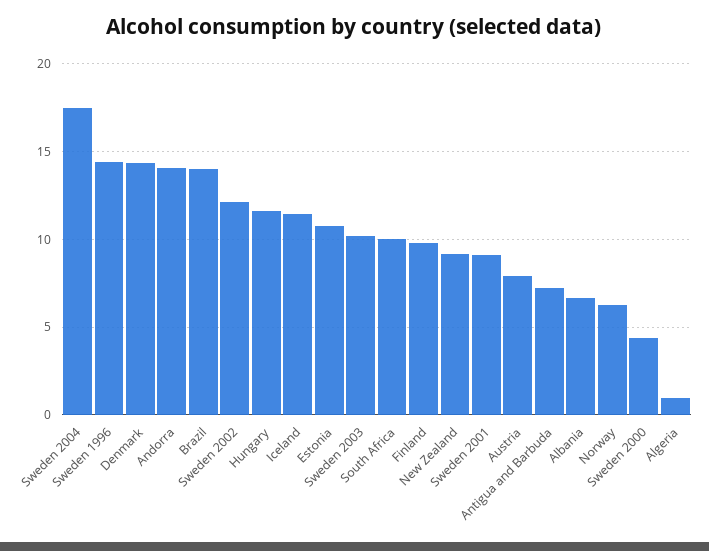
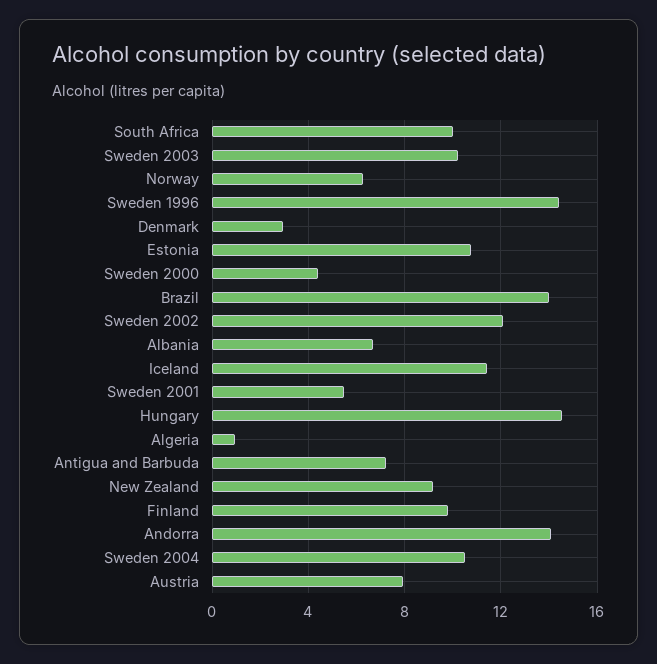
  {
-   "Sweden 2004": 17.5,
+   "Sweden 2004": 10.5,
    "Sweden 1996": 14.5,
-   "Denmark": 14.5,
+   "Denmark": 3,
    "Andorra": 14,
    "Brazil": 14,
    "Sweden 2002": 12,
-   "Hungary": 11.5,
+   "Hungary": 14.5,
    "Iceland": 11.5,
    "Estonia": 10.5,
    "Sweden 2003": 10,
    "South Africa": 10,
    "Finland": 10,
    "New Zealand": 9,
-   "Sweden 2001": 9,
+   "Sweden 2001": 5.5,
    "Austria": 8,
    "Antigua and Barbuda": 7,
    "Albania": 6.5,
    "Norway": 6.5,
    "Sweden 2000": 4.5,
    "Algeria": 1
  }

